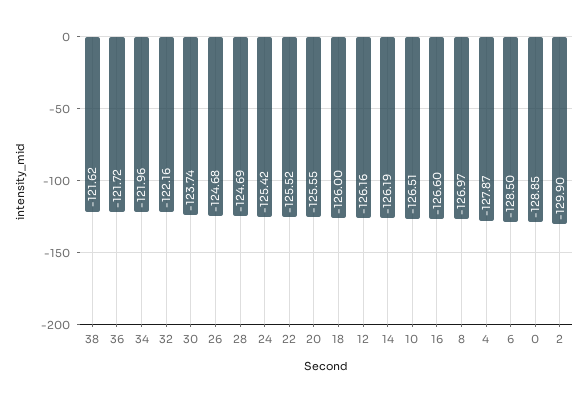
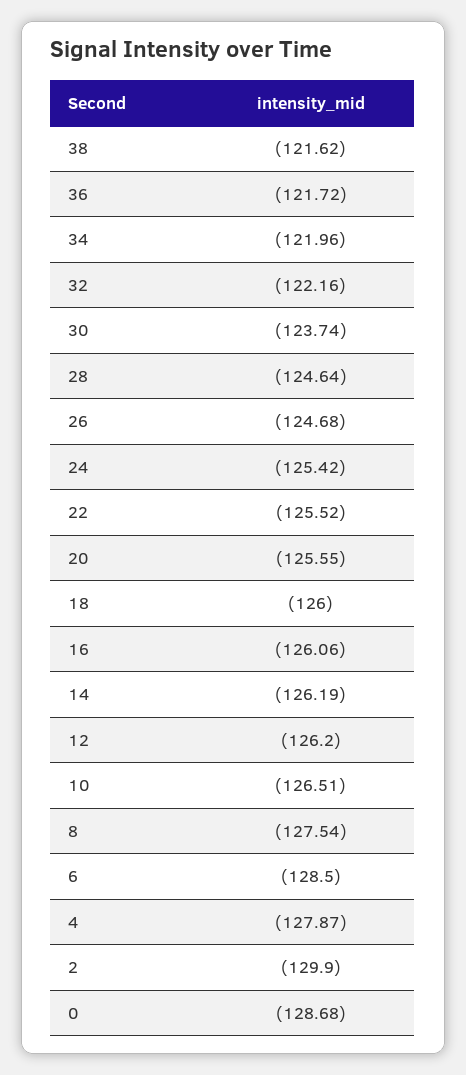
  {
    "38": -121.62,
    "36": -121.72,
    "34": -121.96,
    "32": -122.16,
    "30": -123.74,
    "26": -124.68,
-   "28": -124.69,
+   "28": -124.64,
    "24": -125.42,
    "22": -125.52,
    "20": -125.55,
    "18": -126,
-   "12": -126.16,
+   "12": -126.2,
    "14": -126.19,
    "10": -126.51,
-   "16": -126.6,
+   "16": -126.06,
-   "8": -126.97,
+   "8": -127.54,
    "4": -127.87,
    "6": -128.5,
-   "0": -128.85,
+   "0": -128.68,
    "2": -129.9
  }

